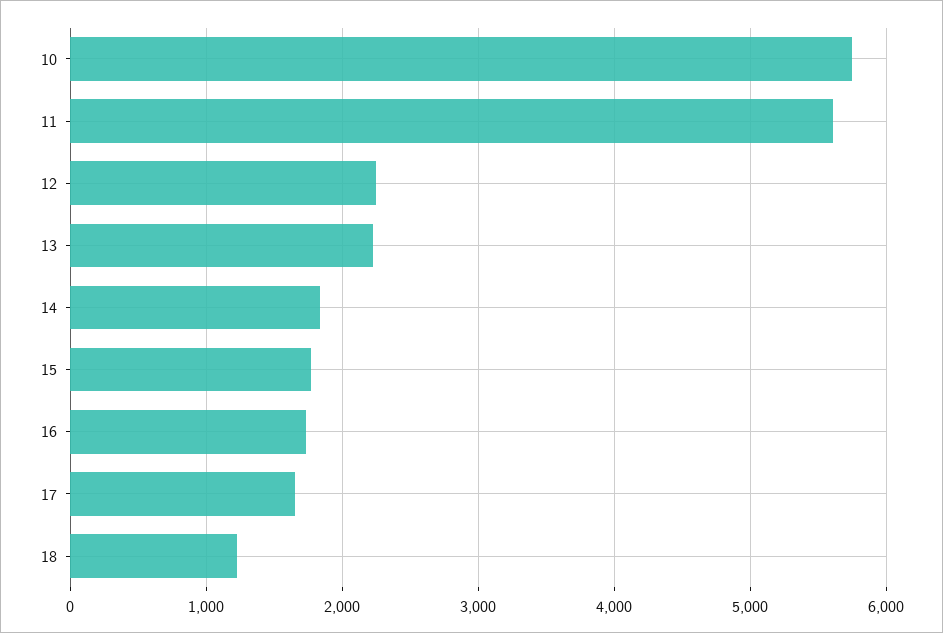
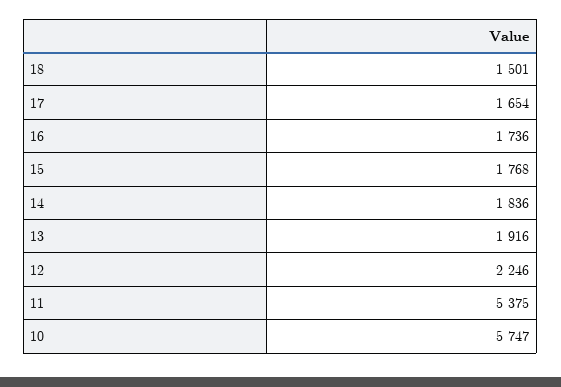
  {
    "10": 5747,
-   "11": 5600,
+   "11": 5375,
    "12": 2246,
-   "13": 2200,
+   "13": 1916,
    "14": 1836,
    "15": 1768,
    "16": 1736,
    "17": 1654,
-   "18": 1200
+   "18": 1501
  }

